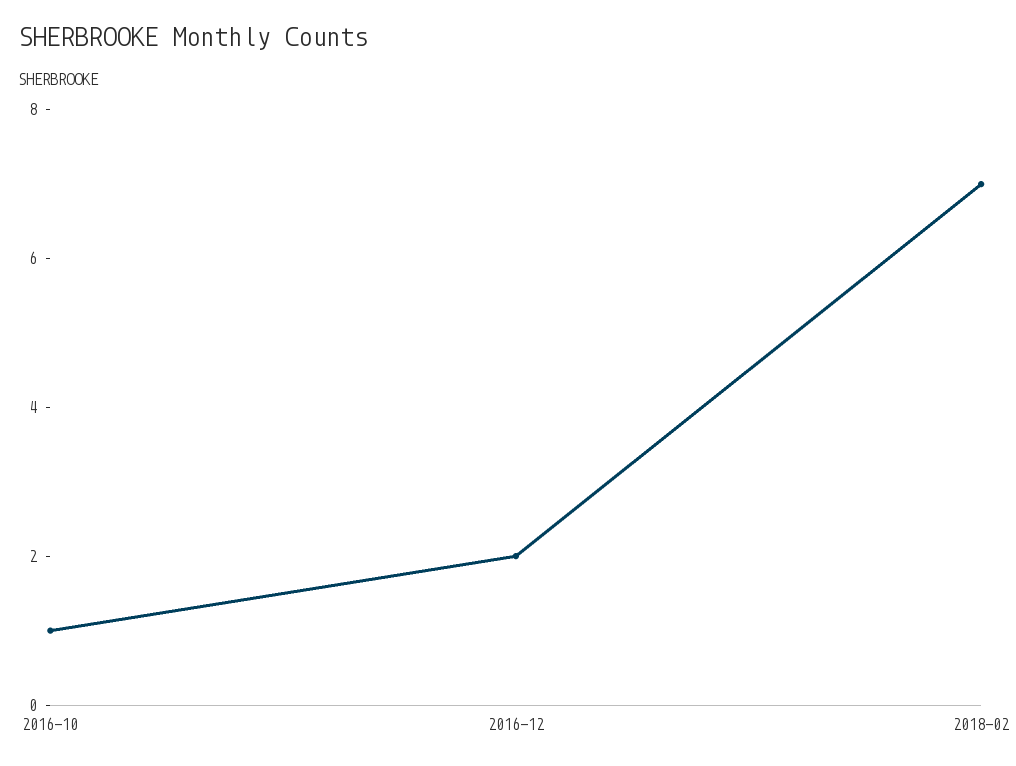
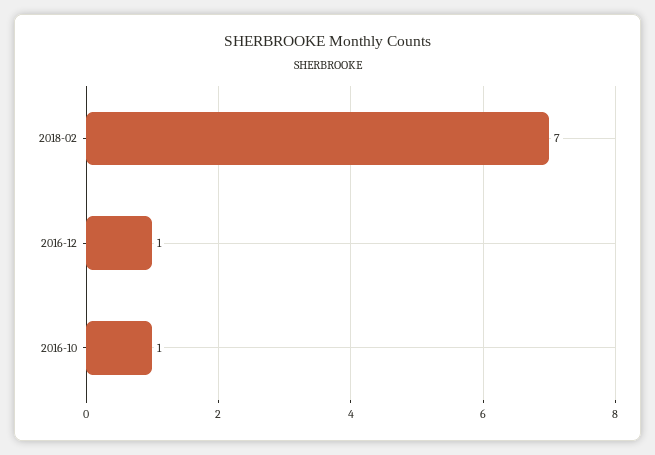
  {
    "2016-10": 1,
-   "2016-12": 2,
+   "2016-12": 1,
    "2018-02": 7
  }

